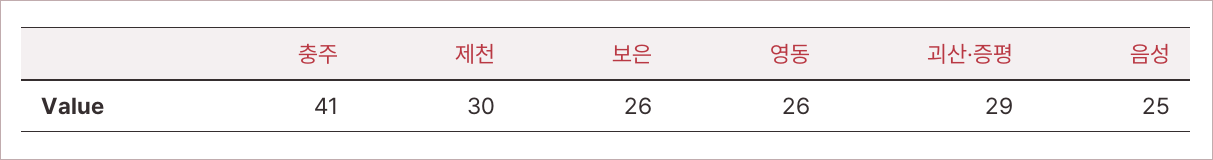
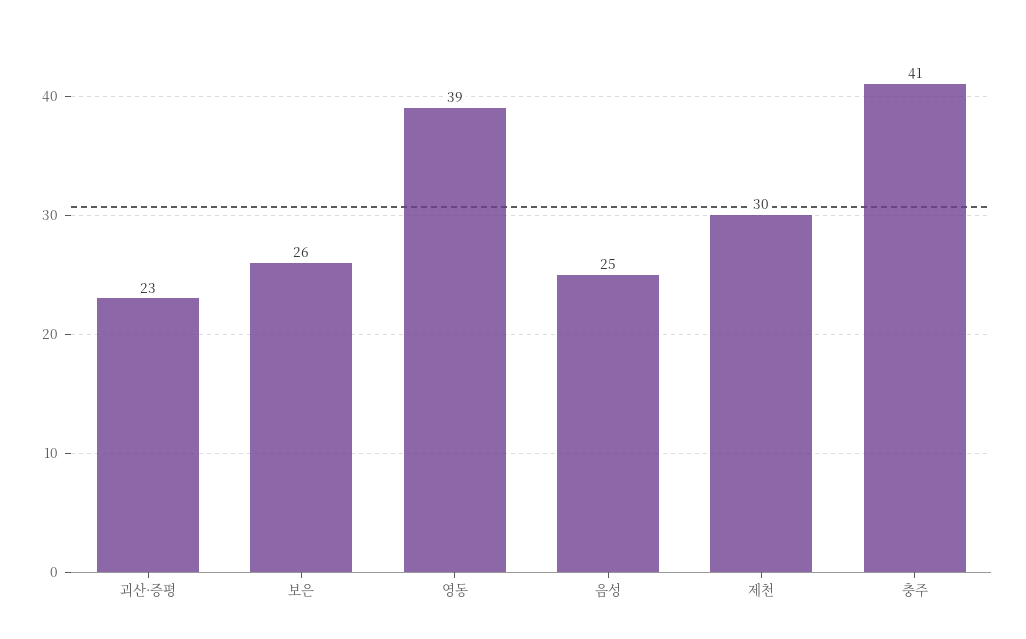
  {
    "충주": 41,
    "제천": 30,
    "보은": 26,
-   "영동": 26,
+   "영동": 39,
-   "괴산·증평": 29,
+   "괴산·증평": 23,
    "음성": 25
  }

